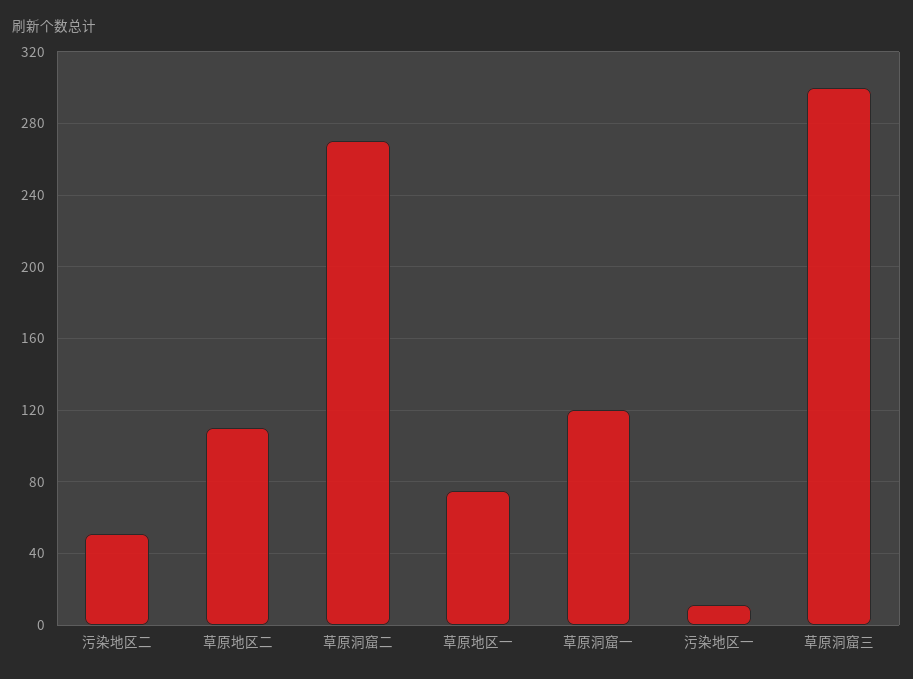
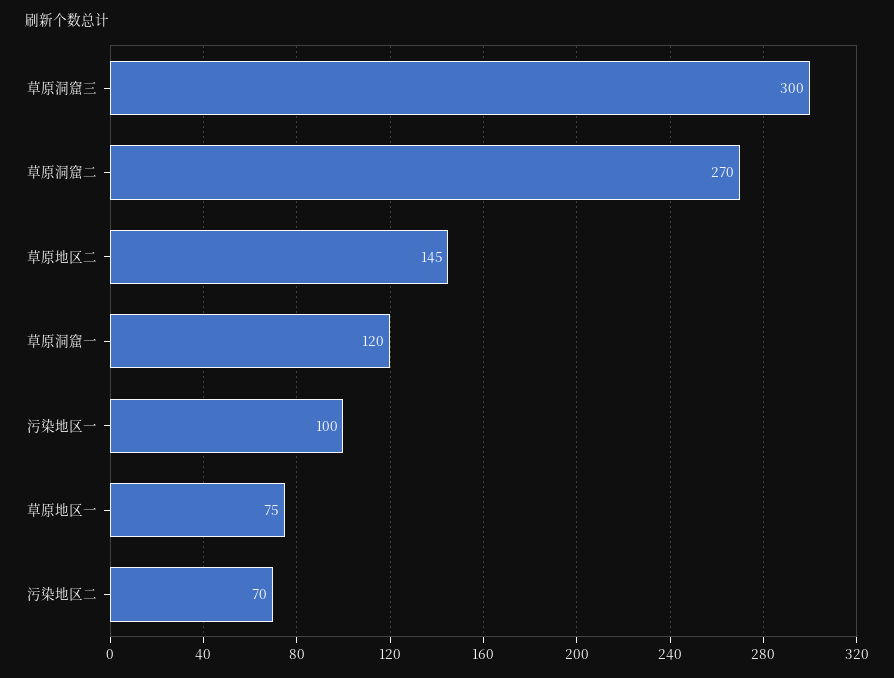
  {
-   "污染地区二": 50,
+   "污染地区二": 70,
-   "草原地区二": 110,
+   "草原地区二": 145,
    "草原洞窟二": 270,
    "草原地区一": 75,
    "草原洞窟一": 120,
-   "污染地区一": 10,
+   "污染地区一": 100,
    "草原洞窟三": 300
  }

